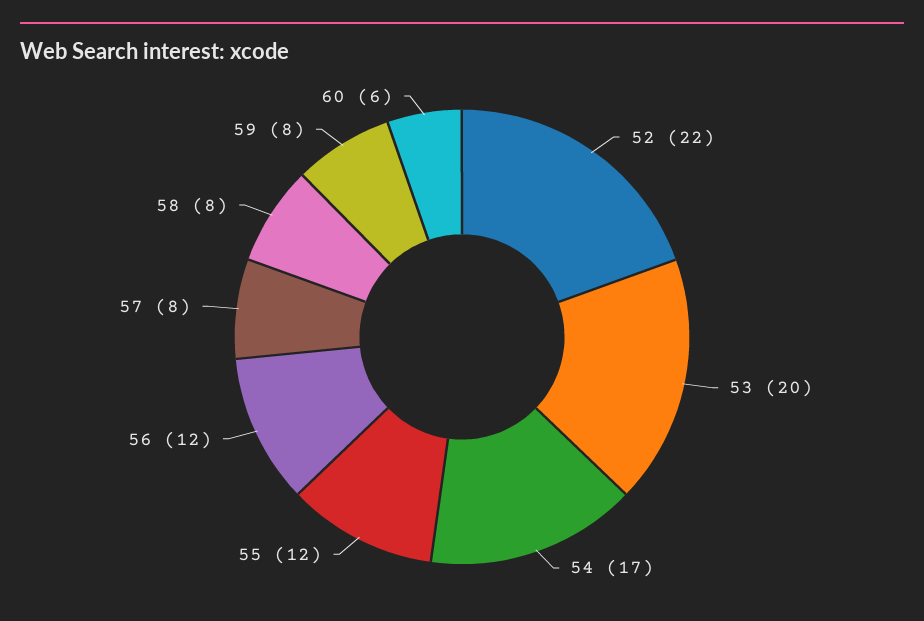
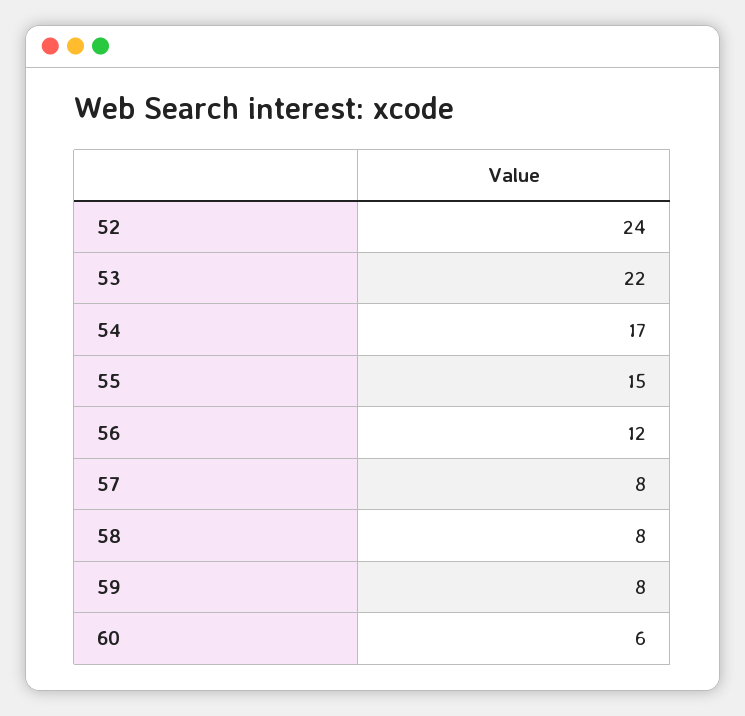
  {
-   "52": 22,
+   "52": 24,
-   "53": 20,
+   "53": 22,
    "54": 17,
-   "55": 12,
+   "55": 15,
    "56": 12,
    "57": 8,
    "58": 8,
    "59": 8,
    "60": 6
  }

